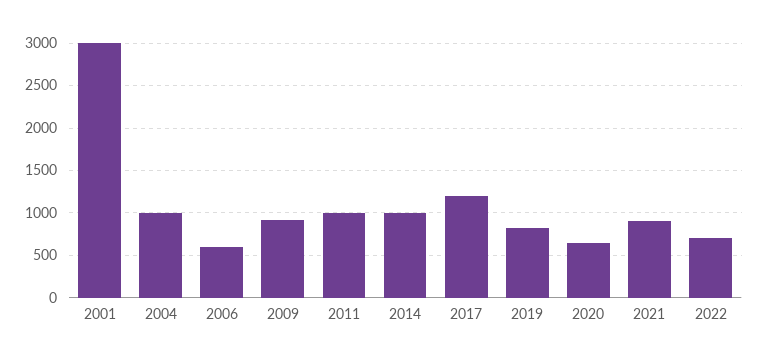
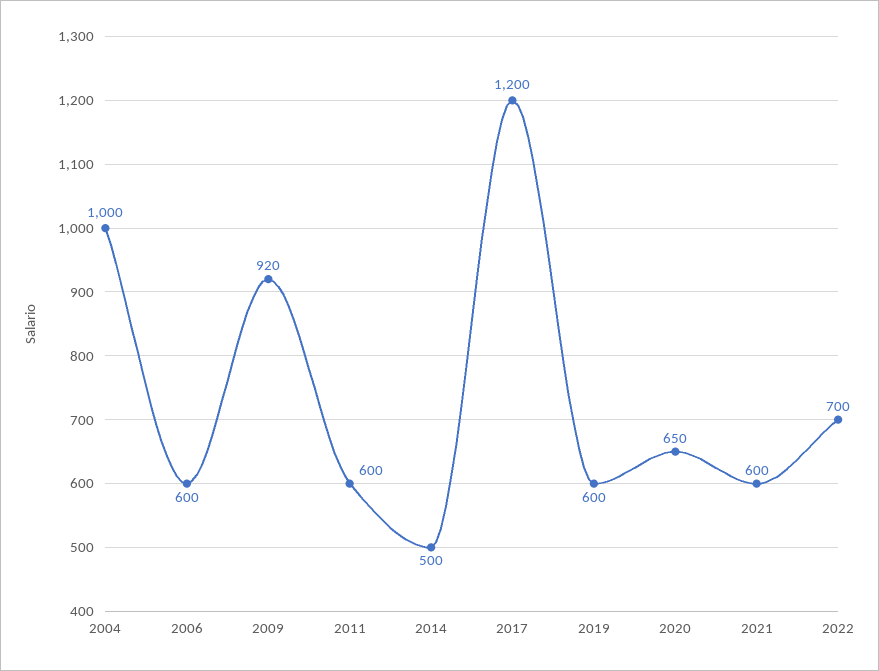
  {
-   "2001": 3000,
    "2004": 1000,
    "2006": 600,
    "2009": 920,
-   "2011": 1000,
+   "2011": 600,
-   "2014": 1000,
+   "2014": 500,
    "2017": 1200,
-   "2019": 800,
+   "2019": 600,
    "2020": 650,
-   "2021": 900,
+   "2021": 600,
    "2022": 700
  }

